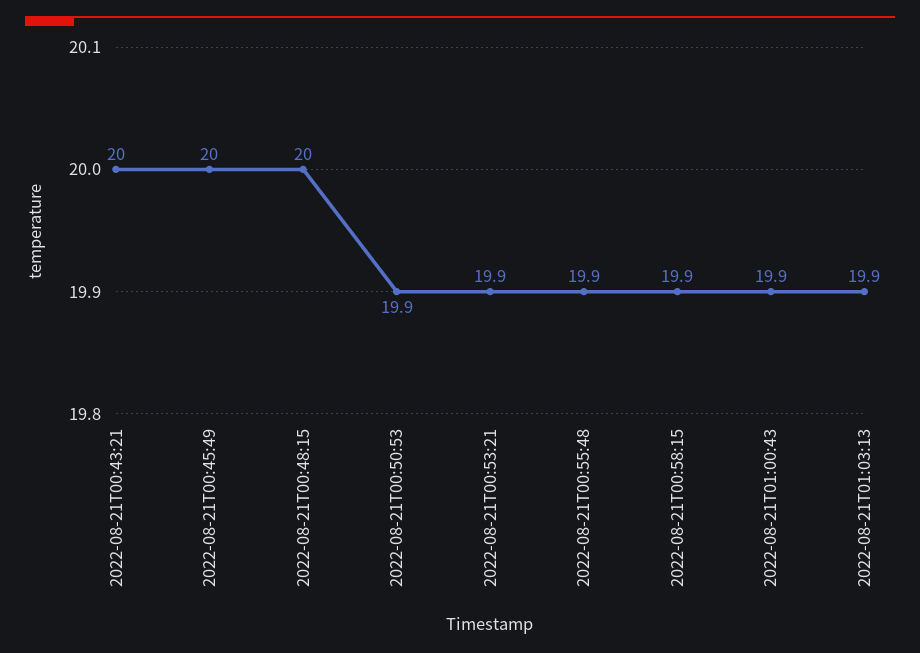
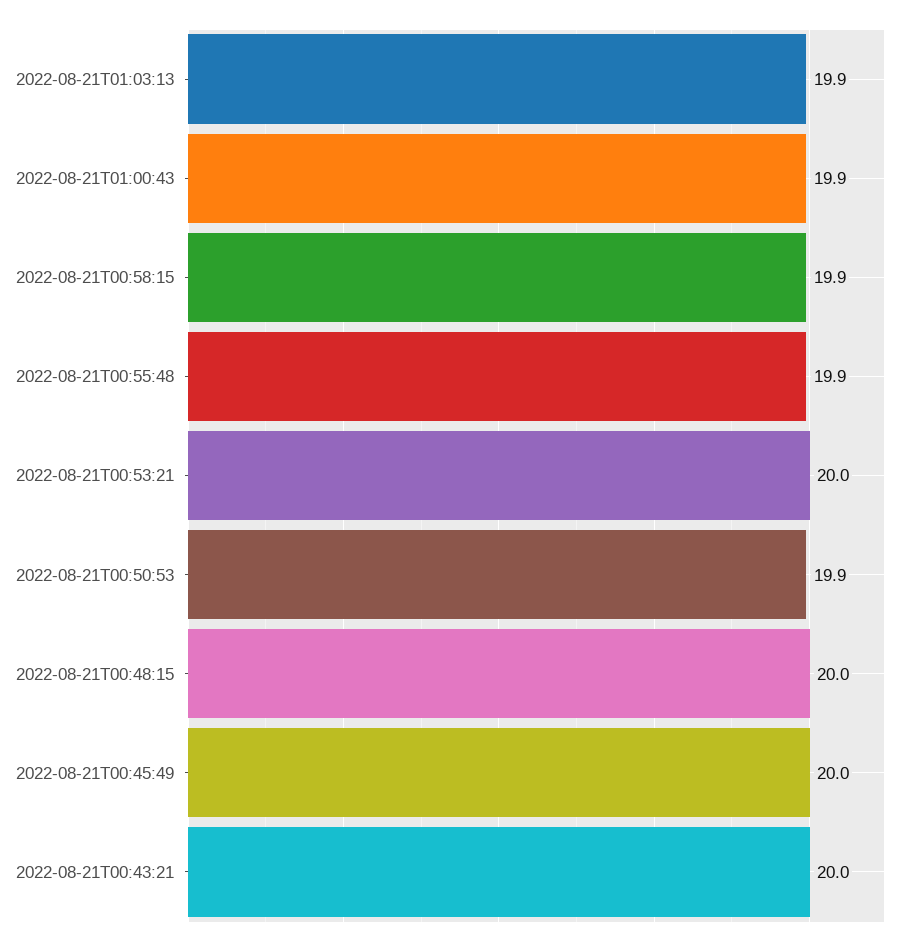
  {
    "2022-08-21T00:43:21": 20,
    "2022-08-21T00:45:49": 20,
    "2022-08-21T00:48:15": 20,
    "2022-08-21T00:50:53": 19.9,
-   "2022-08-21T00:53:21": 19.9,
+   "2022-08-21T00:53:21": 20,
    "2022-08-21T00:55:48": 19.9,
    "2022-08-21T00:58:15": 19.9,
    "2022-08-21T01:00:43": 19.9,
    "2022-08-21T01:03:13": 19.9
  }

